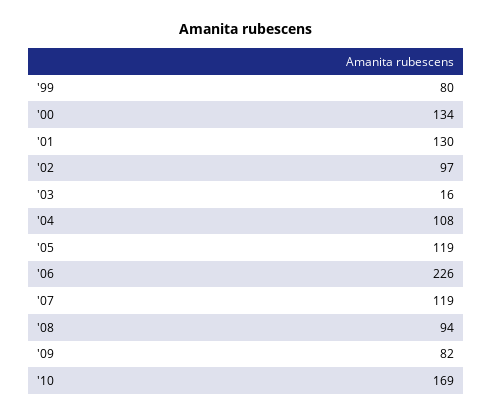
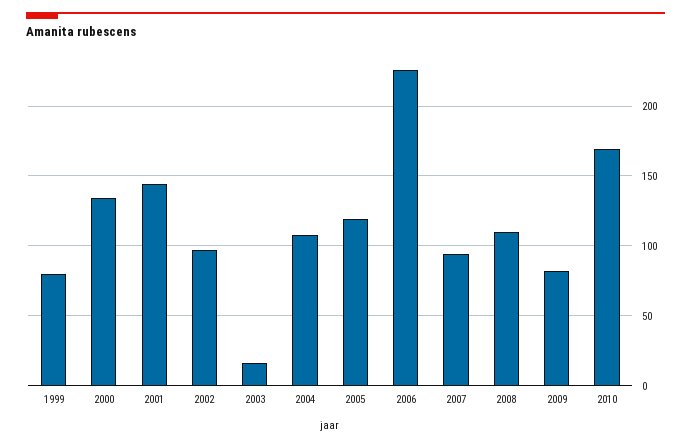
  {
    "'99": 80,
    "'00": 134,
-   "'01": 130,
+   "'01": 145,
    "'02": 97,
    "'03": 16,
    "'04": 108,
    "'05": 119,
    "'06": 226,
-   "'07": 119,
+   "'07": 95,
-   "'08": 94,
+   "'08": 110,
    "'09": 82,
    "'10": 169
  }

